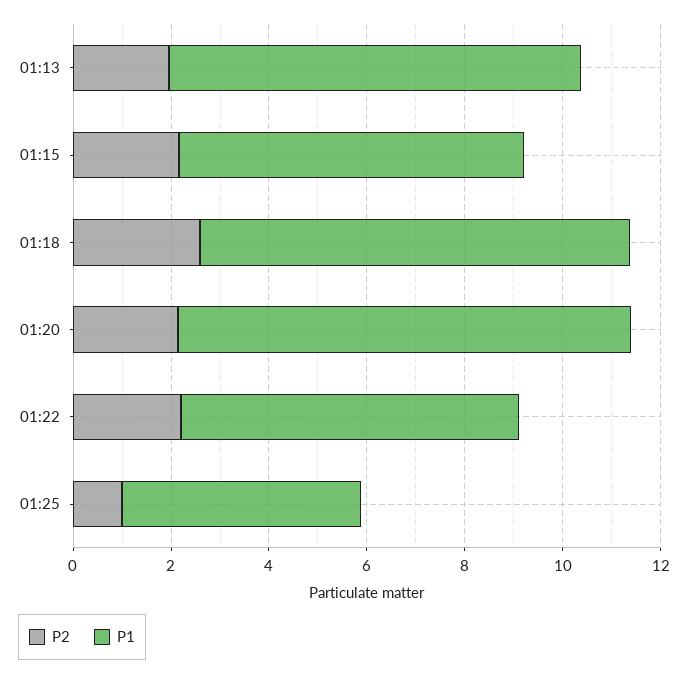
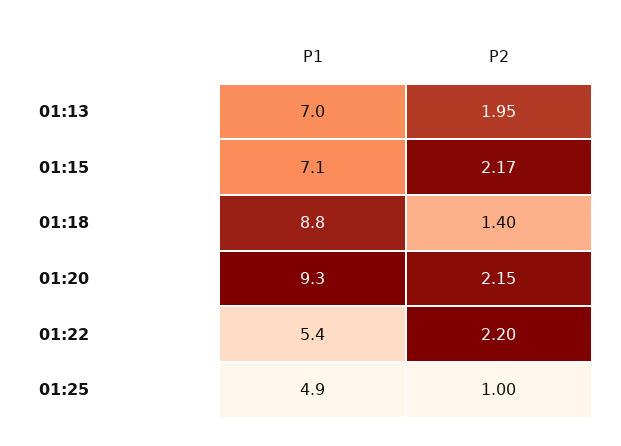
  {
    "P2": {
      "01:13": 1.95,
      "01:15": 2.17,
-     "01:18": 2.5,
+     "01:18": 1.4,
      "01:20": 2.15,
      "01:22": 2.2,
      "01:25": 1
    },
    "P1": {
-     "01:13": 8.5,
+     "01:13": 7,
      "01:15": 7.1,
      "01:18": 8.8,
      "01:20": 9.3,
-     "01:22": 7,
+     "01:22": 5.4,
      "01:25": 4.9
    }
  }

